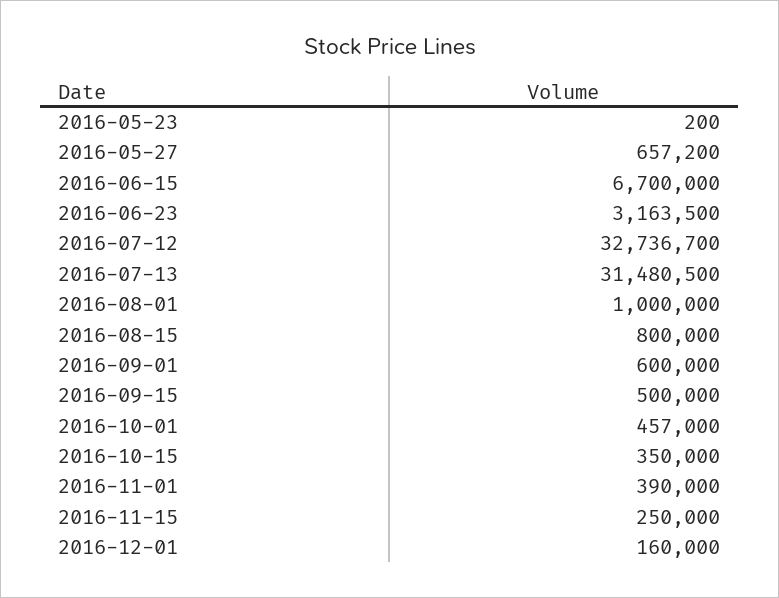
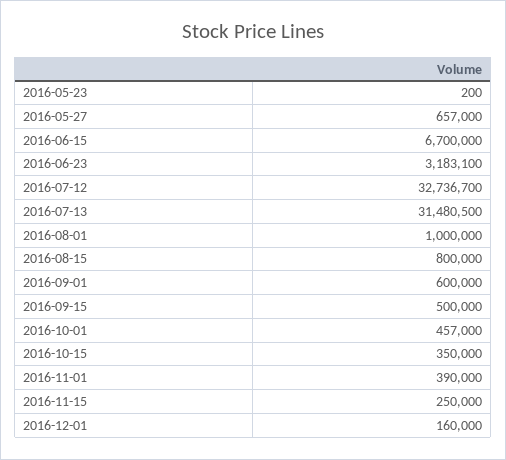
  {
    "2016-05-23": 200,
-   "2016-05-27": 657200,
+   "2016-05-27": 657000,
    "2016-06-15": 6700000,
-   "2016-06-23": 3163500,
+   "2016-06-23": 3183100,
    "2016-07-12": 32736700,
    "2016-07-13": 31480500,
    "2016-08-01": 1000000,
    "2016-08-15": 800000,
    "2016-09-01": 600000,
    "2016-09-15": 500000,
    "2016-10-01": 457000,
    "2016-10-15": 350000,
    "2016-11-01": 390000,
    "2016-11-15": 250000,
    "2016-12-01": 160000
  }

